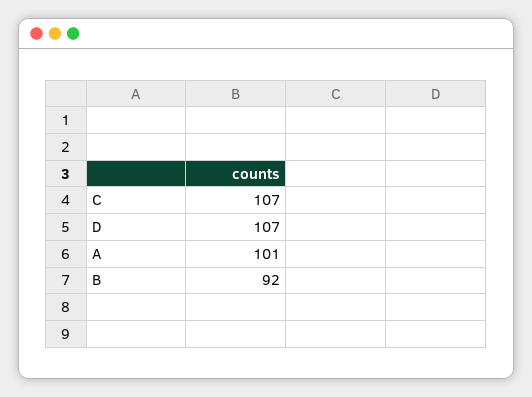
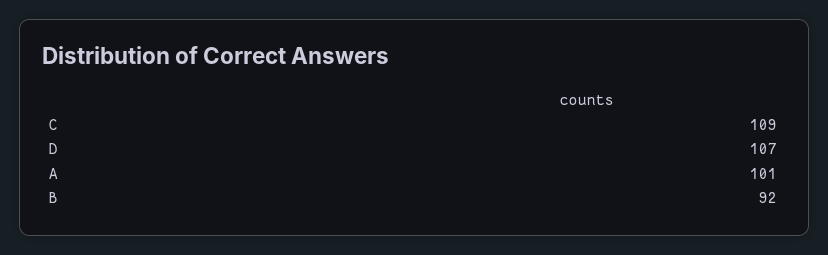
  {
-   "C": 107,
+   "C": 109,
    "D": 107,
    "A": 101,
    "B": 92
  }

